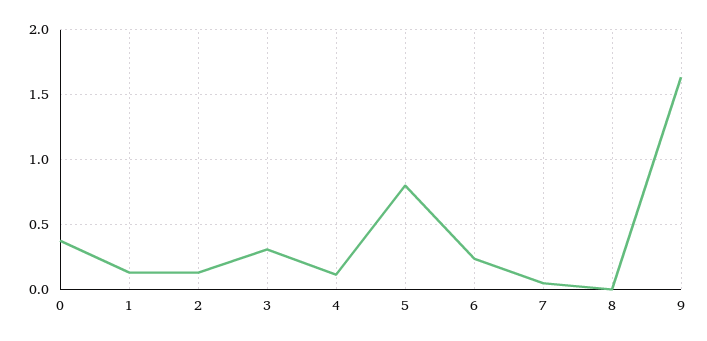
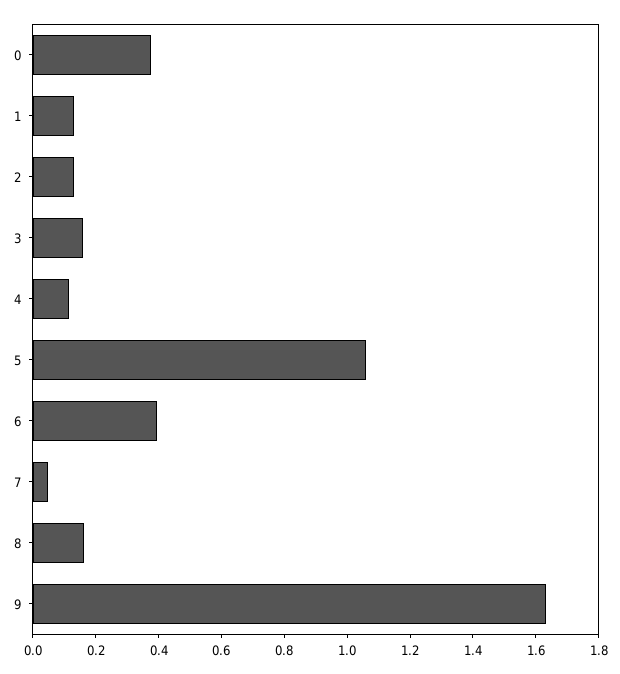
  {
    "0": 0.4,
    "1": 0.15,
    "2": 0.15,
-   "3": 0.3,
+   "3": 0.15,
    "4": 0.1,
-   "5": 0.8,
+   "5": 1.05,
-   "6": 0.25,
+   "6": 0.4,
    "7": 0.05,
-   "8": 0,
+   "8": 0.15,
    "9": 1.65
  }

